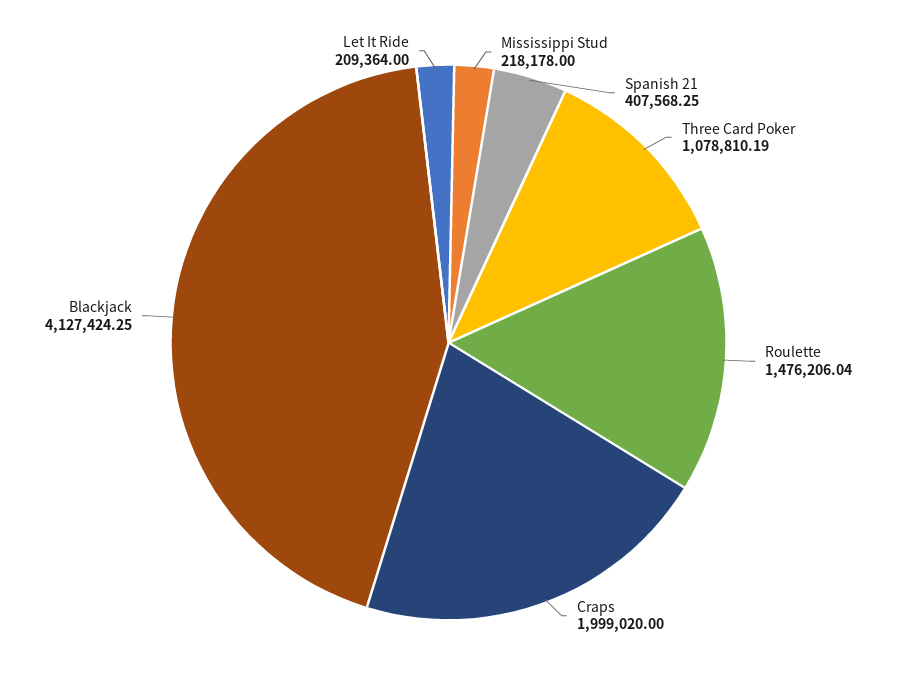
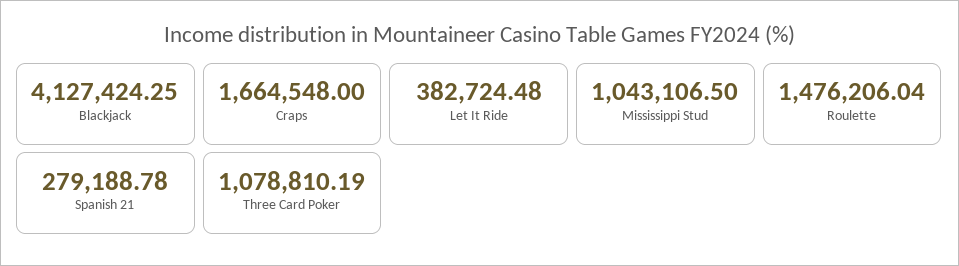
  {
-   "Mississippi Stud": 218178,
+   "Mississippi Stud": 1043106.5,
-   "Spanish 21": 407568.25,
+   "Spanish 21": 279188.78,
    "Three Card Poker": 1078810.19,
    "Roulette": 1476206.04,
-   "Craps": 1999020,
+   "Craps": 1664548,
    "Blackjack": 4127424.25,
-   "Let It Ride": 209364
+   "Let It Ride": 382724.48
  }

